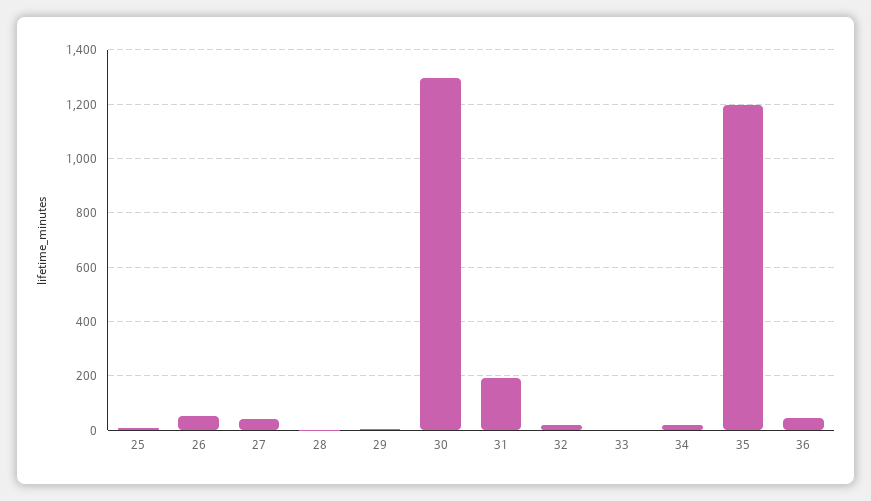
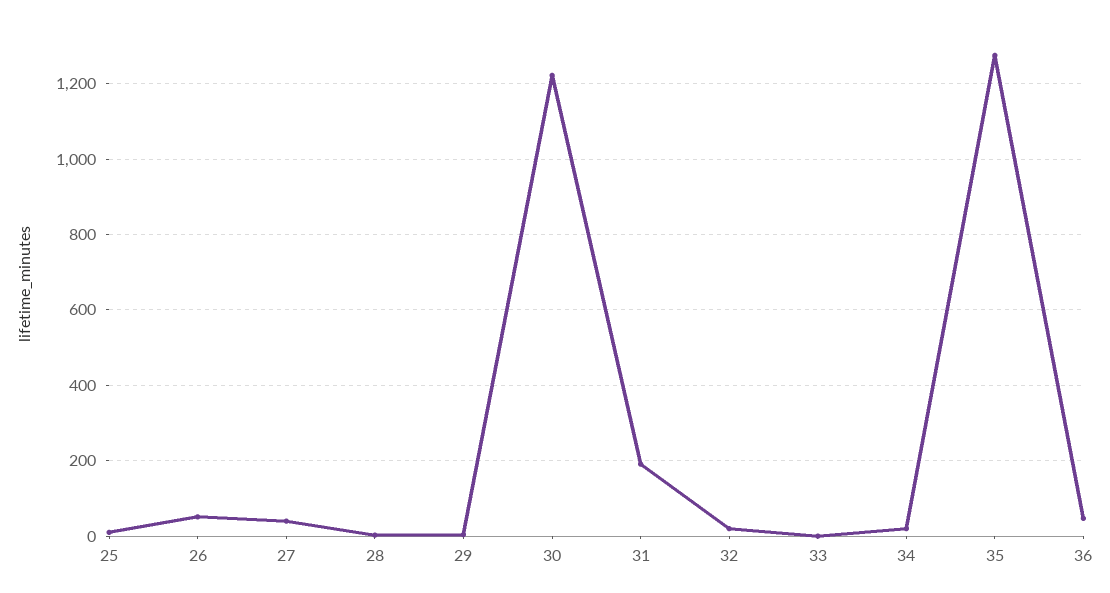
  {
    "25": 20,
    "26": 60,
    "27": 40,
    "28": 0,
    "29": 0,
-   "30": 1300,
+   "30": 1220,
    "31": 200,
    "32": 20,
    "33": 0,
    "34": 20,
-   "35": 1200,
+   "35": 1280,
    "36": 40
  }

